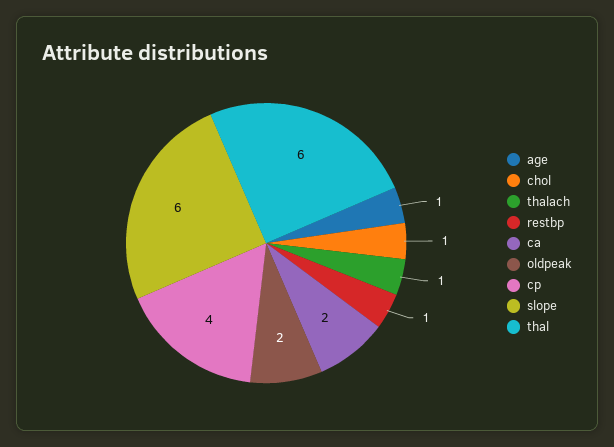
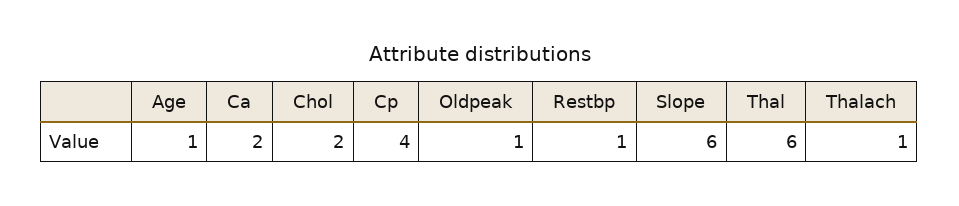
  {
    "age": 1,
-   "chol": 1,
+   "chol": 2,
    "thalach": 1,
    "restbp": 1,
    "ca": 2,
-   "oldpeak": 2,
+   "oldpeak": 1,
    "cp": 4,
    "slope": 6,
    "thal": 6
  }

